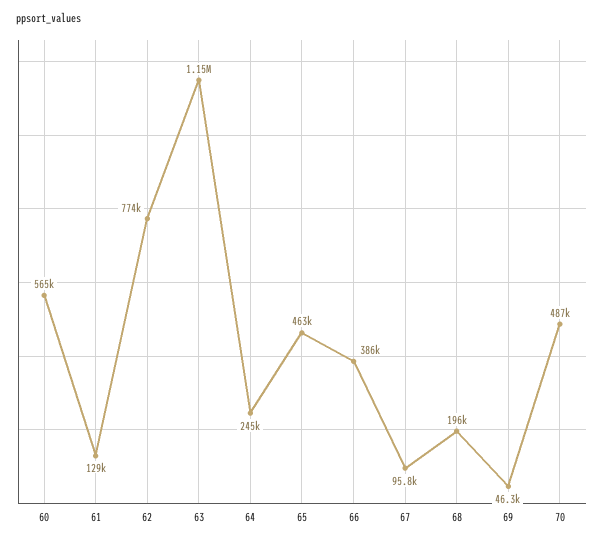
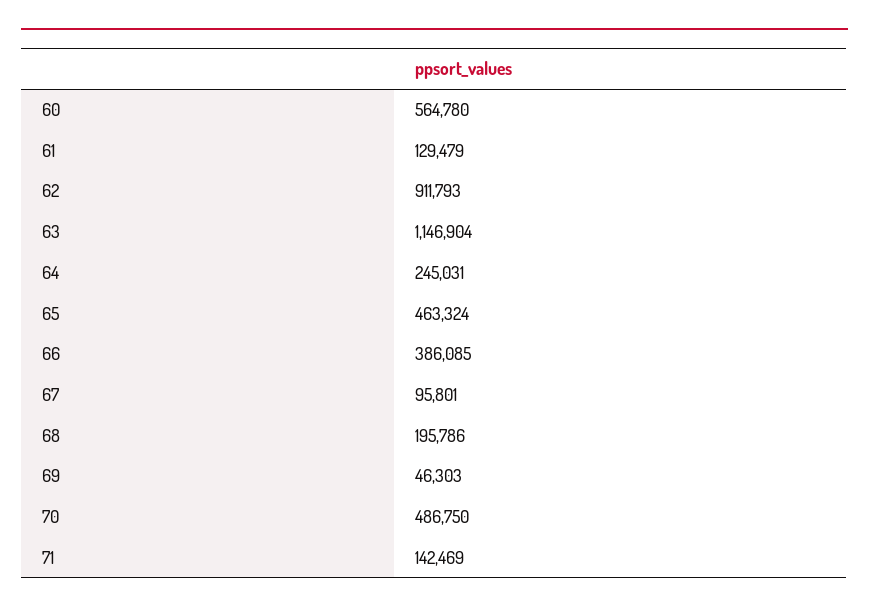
  {
    "60": 564780,
    "61": 129479,
-   "62": 774000,
+   "62": 911793,
    "63": 1146904,
    "64": 245031,
    "65": 463324,
    "66": 386085,
    "67": 95801,
    "68": 195786,
    "69": 46303,
-   "70": 486750
+   "70": 486750,
+   "71": 142469
  }

